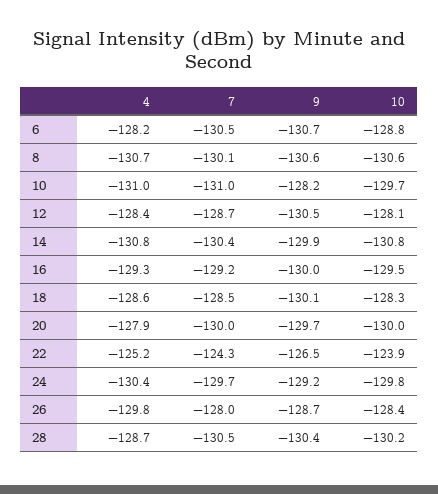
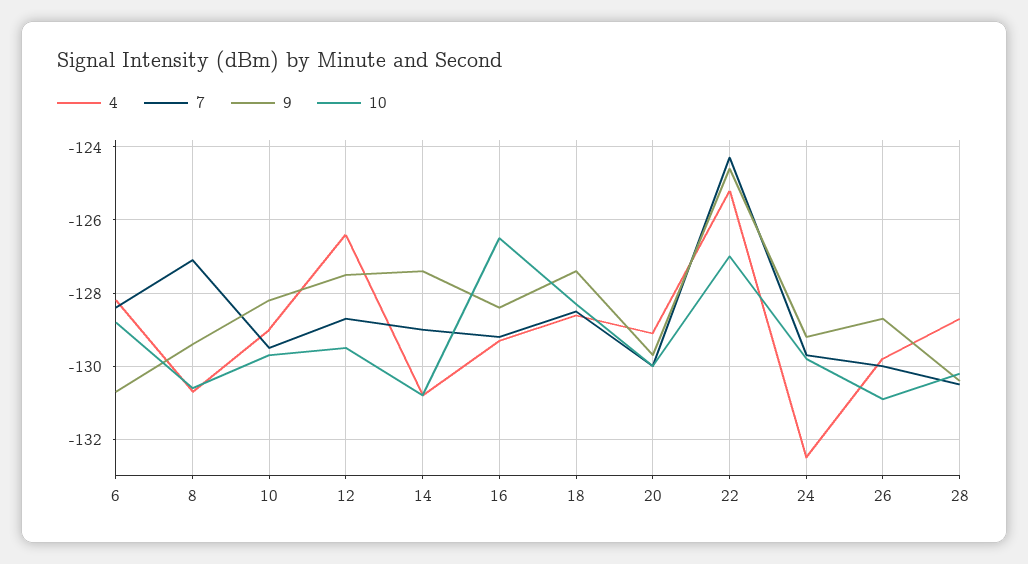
  {
    "4": {
      "6": -128.2,
      "8": -130.7,
-     "10": -131,
+     "10": -129,
-     "12": -128.4,
+     "12": -126.5,
      "14": -130.8,
      "16": -129.3,
      "18": -128.6,
-     "20": -127.9,
+     "20": -129,
      "22": -125.2,
-     "24": -130.4,
+     "24": -132.5,
      "26": -129.8,
      "28": -128.7
    },
    "7": {
-     "6": -130.5,
+     "6": -128.5,
-     "8": -130.1,
+     "8": -127,
-     "10": -131,
+     "10": -129.5,
      "12": -128.7,
-     "14": -130.4,
+     "14": -129,
      "16": -129.2,
      "18": -128.5,
      "20": -130,
      "22": -124.3,
      "24": -129.7,
-     "26": -128,
+     "26": -130,
      "28": -130.5
    },
    "9": {
      "6": -130.7,
-     "8": -130.6,
+     "8": -129.5,
      "10": -128.2,
-     "12": -130.5,
+     "12": -127.5,
-     "14": -129.9,
+     "14": -127.5,
-     "16": -130,
+     "16": -128.5,
-     "18": -130.1,
+     "18": -127.5,
      "20": -129.7,
-     "22": -126.5,
+     "22": -124.5,
      "24": -129.2,
      "26": -128.7,
      "28": -130.4
    },
    "10": {
      "6": -128.8,
      "8": -130.6,
      "10": -129.7,
-     "12": -128.1,
+     "12": -129.5,
      "14": -130.8,
-     "16": -129.5,
+     "16": -126.5,
      "18": -128.3,
      "20": -130,
-     "22": -123.9,
+     "22": -127,
      "24": -129.8,
-     "26": -128.4,
+     "26": -131,
      "28": -130.2
    }
  }

